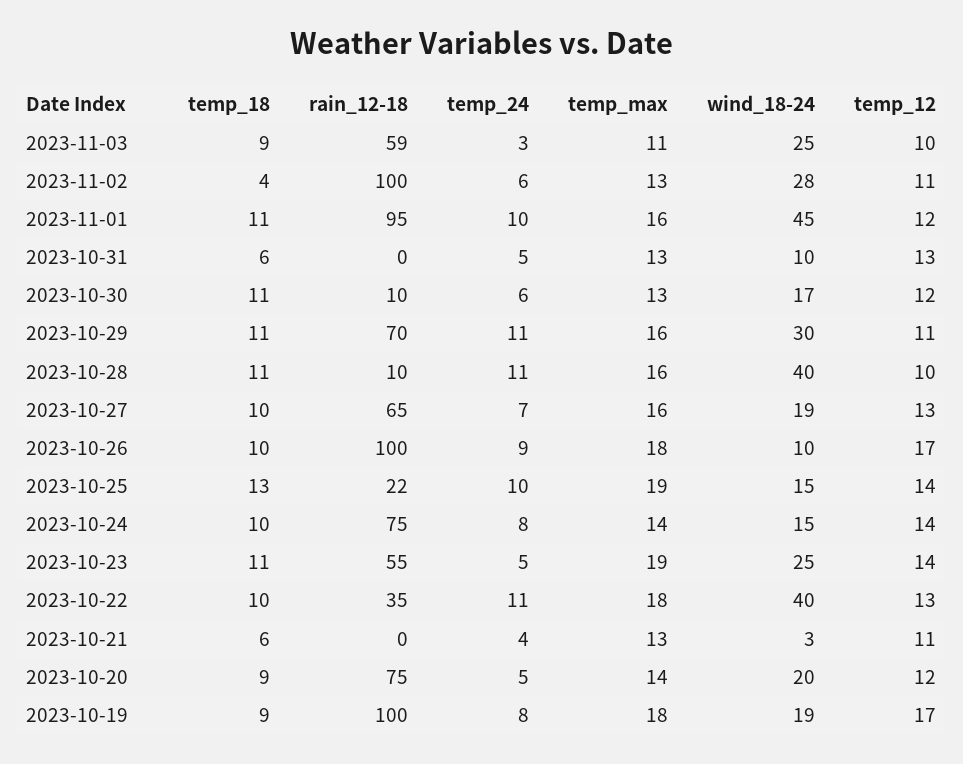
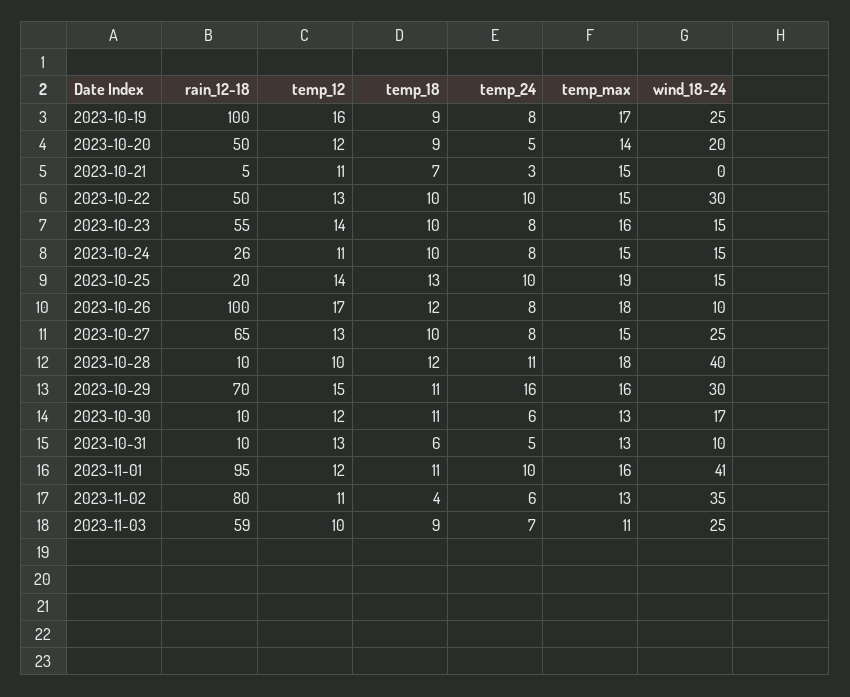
  {
    "temp_18": {
      "2023-11-03": 9,
      "2023-11-02": 4,
      "2023-11-01": 11,
      "2023-10-31": 6,
      "2023-10-30": 11,
      "2023-10-29": 11,
-     "2023-10-28": 11,
+     "2023-10-28": 12,
      "2023-10-27": 10,
-     "2023-10-26": 10,
+     "2023-10-26": 12,
      "2023-10-25": 13,
      "2023-10-24": 10,
-     "2023-10-23": 11,
+     "2023-10-23": 10,
      "2023-10-22": 10,
-     "2023-10-21": 6,
+     "2023-10-21": 7,
      "2023-10-20": 9,
      "2023-10-19": 9
    },
    "rain_12-18": {
      "2023-11-03": 59,
-     "2023-11-02": 100,
+     "2023-11-02": 80,
      "2023-11-01": 95,
-     "2023-10-31": 0,
+     "2023-10-31": 10,
      "2023-10-30": 10,
      "2023-10-29": 70,
      "2023-10-28": 10,
      "2023-10-27": 65,
      "2023-10-26": 100,
-     "2023-10-25": 22,
+     "2023-10-25": 20,
-     "2023-10-24": 75,
+     "2023-10-24": 26,
      "2023-10-23": 55,
-     "2023-10-22": 35,
+     "2023-10-22": 50,
-     "2023-10-21": 0,
+     "2023-10-21": 5,
-     "2023-10-20": 75,
+     "2023-10-20": 50,
      "2023-10-19": 100
    },
    "temp_24": {
-     "2023-11-03": 3,
+     "2023-11-03": 7,
      "2023-11-02": 6,
      "2023-11-01": 10,
      "2023-10-31": 5,
      "2023-10-30": 6,
-     "2023-10-29": 11,
+     "2023-10-29": 16,
      "2023-10-28": 11,
-     "2023-10-27": 7,
+     "2023-10-27": 8,
-     "2023-10-26": 9,
+     "2023-10-26": 8,
      "2023-10-25": 10,
      "2023-10-24": 8,
-     "2023-10-23": 5,
+     "2023-10-23": 8,
-     "2023-10-22": 11,
+     "2023-10-22": 10,
-     "2023-10-21": 4,
+     "2023-10-21": 3,
      "2023-10-20": 5,
      "2023-10-19": 8
    },
    "temp_max": {
      "2023-11-03": 11,
      "2023-11-02": 13,
      "2023-11-01": 16,
      "2023-10-31": 13,
      "2023-10-30": 13,
      "2023-10-29": 16,
-     "2023-10-28": 16,
+     "2023-10-28": 18,
-     "2023-10-27": 16,
+     "2023-10-27": 15,
      "2023-10-26": 18,
      "2023-10-25": 19,
-     "2023-10-24": 14,
+     "2023-10-24": 15,
-     "2023-10-23": 19,
+     "2023-10-23": 16,
-     "2023-10-22": 18,
+     "2023-10-22": 15,
-     "2023-10-21": 13,
+     "2023-10-21": 15,
      "2023-10-20": 14,
-     "2023-10-19": 18
+     "2023-10-19": 17
    },
    "wind_18-24": {
      "2023-11-03": 25,
-     "2023-11-02": 28,
+     "2023-11-02": 35,
-     "2023-11-01": 45,
+     "2023-11-01": 41,
      "2023-10-31": 10,
      "2023-10-30": 17,
      "2023-10-29": 30,
      "2023-10-28": 40,
-     "2023-10-27": 19,
+     "2023-10-27": 25,
      "2023-10-26": 10,
      "2023-10-25": 15,
      "2023-10-24": 15,
-     "2023-10-23": 25,
+     "2023-10-23": 15,
-     "2023-10-22": 40,
+     "2023-10-22": 30,
-     "2023-10-21": 3,
+     "2023-10-21": 0,
      "2023-10-20": 20,
-     "2023-10-19": 19
+     "2023-10-19": 25
    },
    "temp_12": {
      "2023-11-03": 10,
      "2023-11-02": 11,
      "2023-11-01": 12,
      "2023-10-31": 13,
      "2023-10-30": 12,
-     "2023-10-29": 11,
+     "2023-10-29": 15,
      "2023-10-28": 10,
      "2023-10-27": 13,
      "2023-10-26": 17,
      "2023-10-25": 14,
-     "2023-10-24": 14,
+     "2023-10-24": 11,
      "2023-10-23": 14,
      "2023-10-22": 13,
      "2023-10-21": 11,
      "2023-10-20": 12,
-     "2023-10-19": 17
+     "2023-10-19": 16
    }
  }

